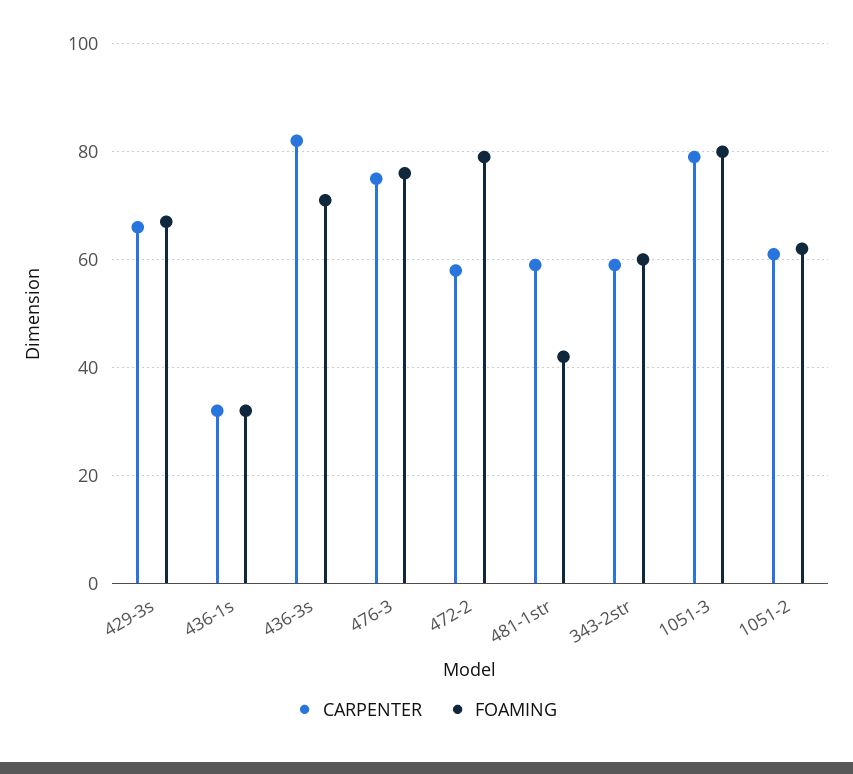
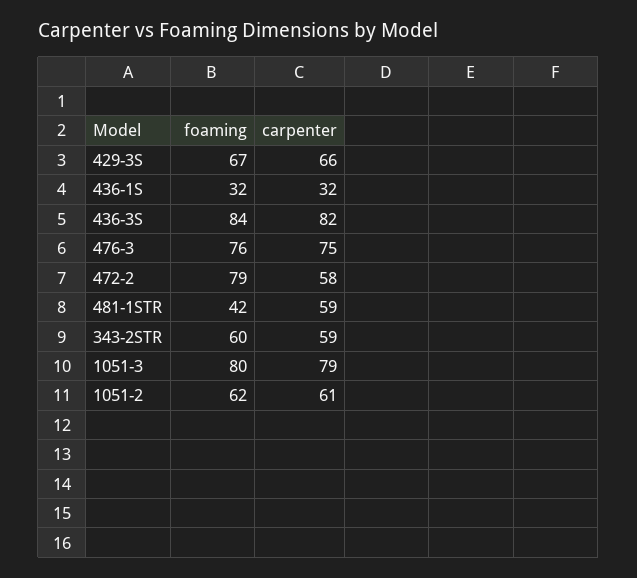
  {
    "CARPENTER": {
      "429-3s": 66,
      "436-1s": 32,
      "436-3s": 82,
      "476-3": 75,
      "472-2": 58,
      "481-1str": 59,
      "343-2str": 59,
      "1051-3": 79,
      "1051-2": 61
    },
    "FOAMING": {
      "429-3s": 67,
      "436-1s": 32,
-     "436-3s": 70,
+     "436-3s": 84,
      "476-3": 76,
      "472-2": 79,
      "481-1str": 42,
      "343-2str": 60,
      "1051-3": 80,
      "1051-2": 62
    }
  }

